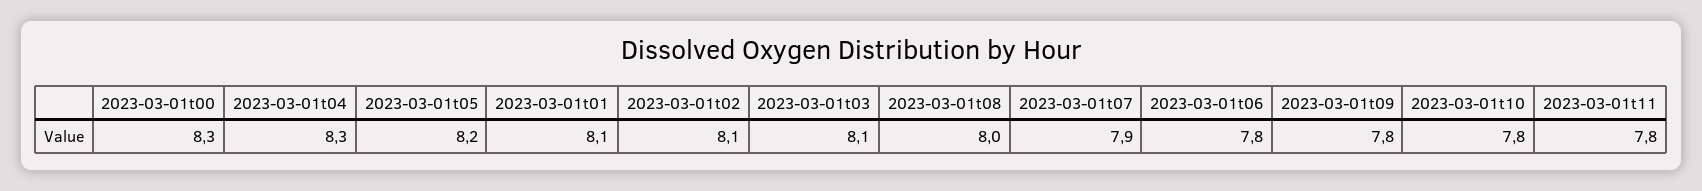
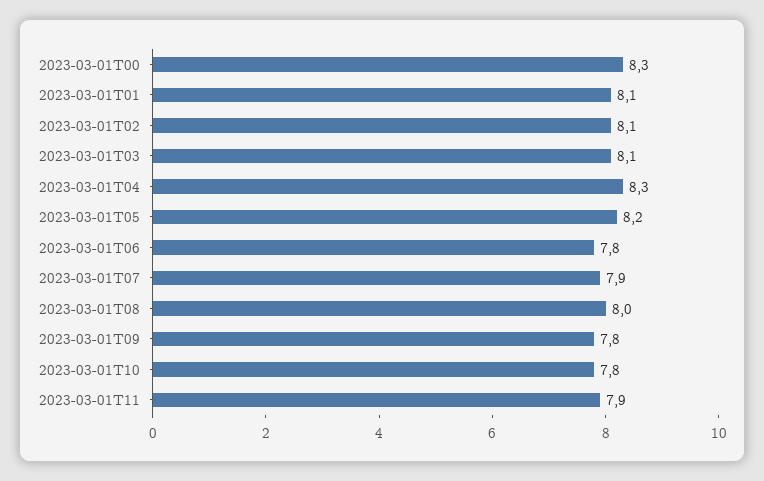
  {
    "2023-03-01t00": 8.3,
    "2023-03-01t04": 8.3,
    "2023-03-01t05": 8.2,
    "2023-03-01t01": 8.1,
    "2023-03-01t02": 8.1,
    "2023-03-01t03": 8.1,
    "2023-03-01t08": 8,
    "2023-03-01t07": 7.9,
    "2023-03-01t06": 7.8,
    "2023-03-01t09": 7.8,
    "2023-03-01t10": 7.8,
-   "2023-03-01t11": 7.8
+   "2023-03-01t11": 7.9
  }

